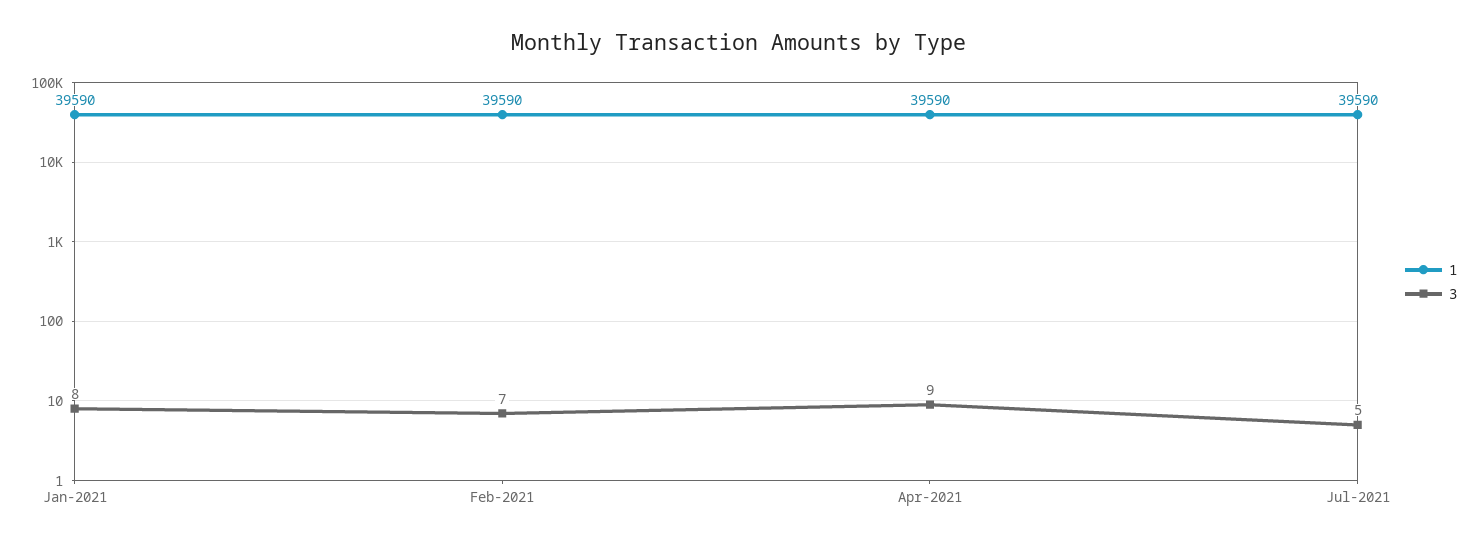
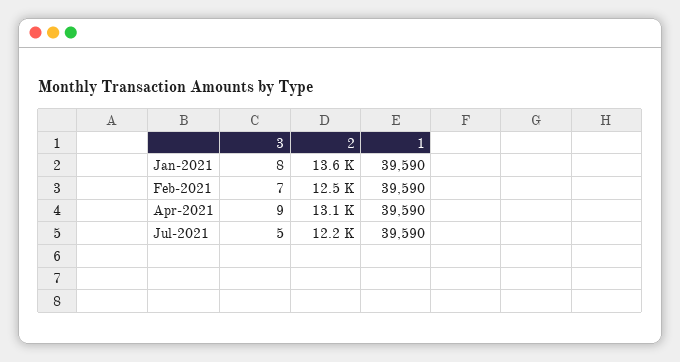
  {
    "1": {
      "Jan-2021": 39590,
      "Feb-2021": 39590,
      "Apr-2021": 39590,
      "Jul-2021": 39590
    },
    "3": {
      "Jan-2021": 8,
      "Feb-2021": 7,
      "Apr-2021": 9,
      "Jul-2021": 5
-   }
+   },
+   "2": {
+     "Jan-2021": 13600,
+     "Feb-2021": 12500,
+     "Apr-2021": 13100,
+     "Jul-2021": 12200
+   }
  }

